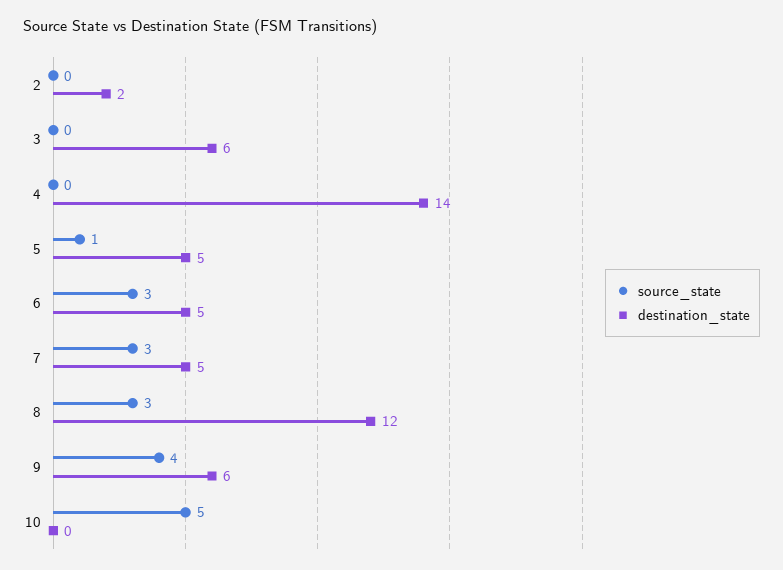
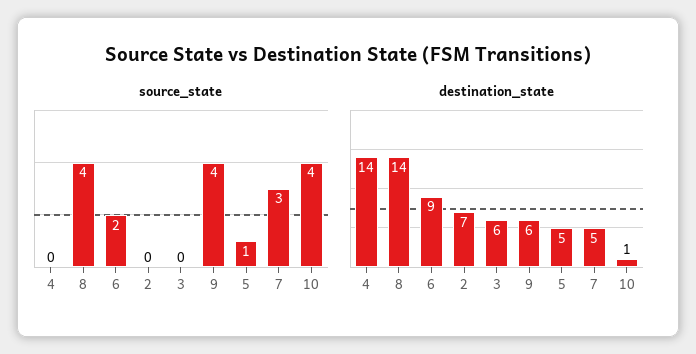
  {
    "source_state": {
      "2": 0,
      "3": 0,
      "4": 0,
      "5": 1,
-     "6": 3,
+     "6": 2,
      "7": 3,
-     "8": 3,
+     "8": 4,
      "9": 4,
-     "10": 5
+     "10": 4
    },
    "destination_state": {
-     "2": 2,
+     "2": 7,
      "3": 6,
      "4": 14,
      "5": 5,
-     "6": 5,
+     "6": 9,
      "7": 5,
-     "8": 12,
+     "8": 14,
      "9": 6,
-     "10": 0
+     "10": 1
    }
  }

